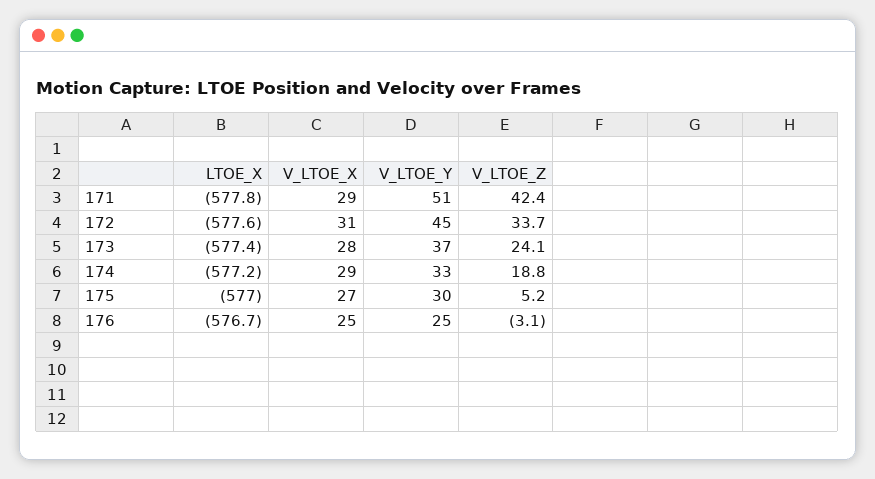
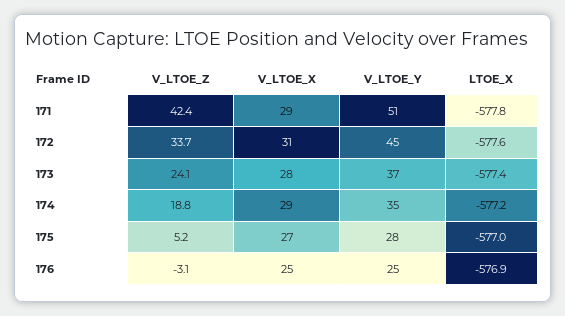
  {
    "LTOE_X": {
      "171": -577.8,
      "172": -577.6,
      "173": -577.4,
      "174": -577.2,
      "175": -577,
-     "176": -576.7
+     "176": -576.9
    },
    "V_LTOE_X": {
      "171": 29,
      "172": 31,
      "173": 28,
      "174": 29,
      "175": 27,
      "176": 25
    },
    "V_LTOE_Y": {
      "171": 51,
      "172": 45,
      "173": 37,
-     "174": 33,
+     "174": 35,
-     "175": 30,
+     "175": 28,
      "176": 25
    },
    "V_LTOE_Z": {
      "171": 42.4,
      "172": 33.7,
      "173": 24.1,
      "174": 18.8,
      "175": 5.2,
      "176": -3.1
    }
  }

